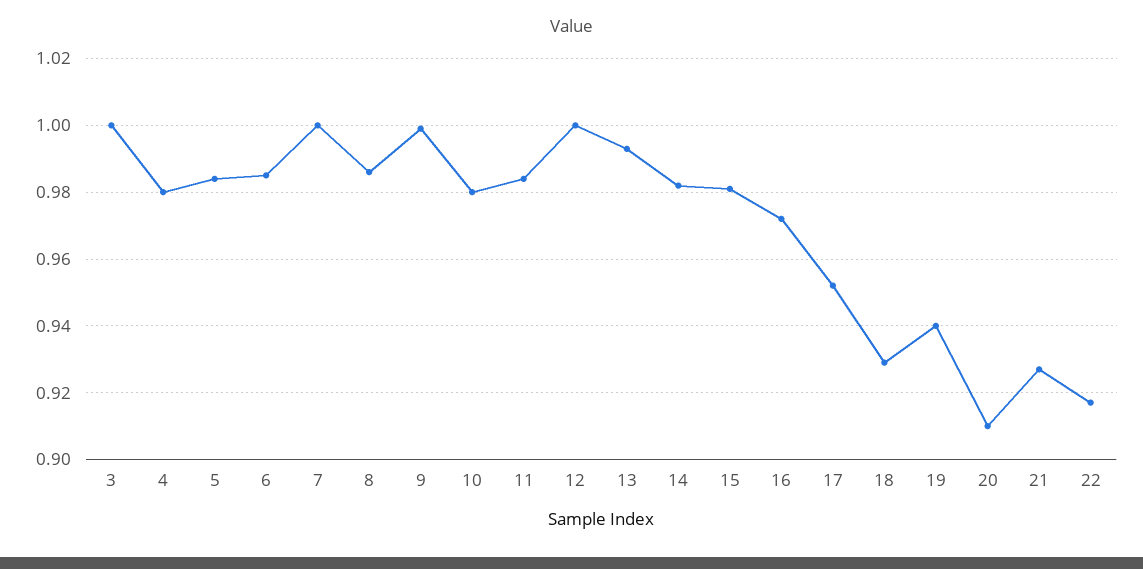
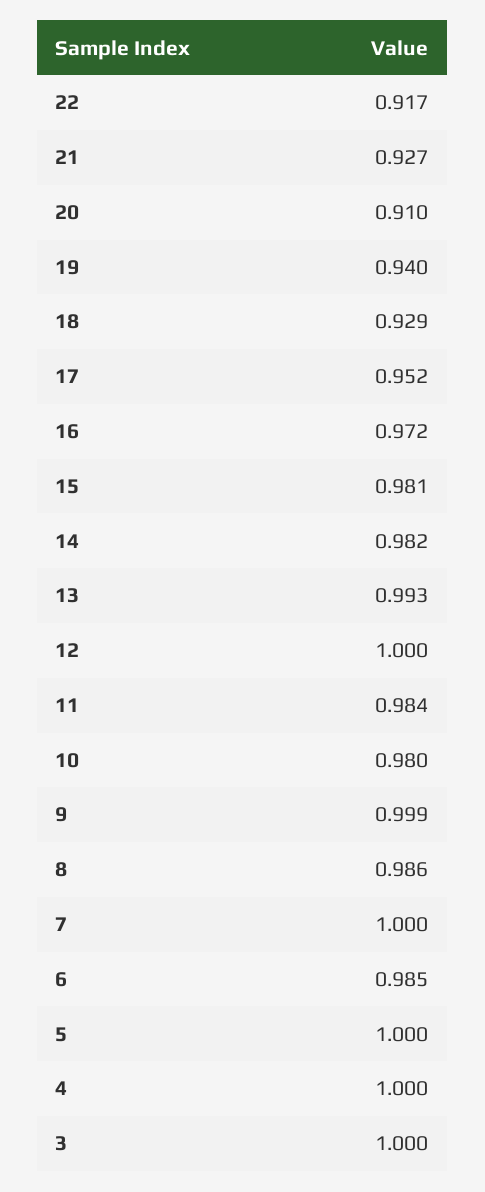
  {
    "3": 1,
-   "4": 0.98,
+   "4": 1,
-   "5": 0.985,
+   "5": 1,
    "6": 0.985,
    "7": 1,
    "8": 0.986,
    "9": 0.999,
    "10": 0.98,
    "11": 0.984,
    "12": 1,
    "13": 0.993,
    "14": 0.982,
    "15": 0.981,
    "16": 0.972,
    "17": 0.952,
    "18": 0.929,
    "19": 0.94,
    "20": 0.91,
    "21": 0.927,
    "22": 0.917
  }

